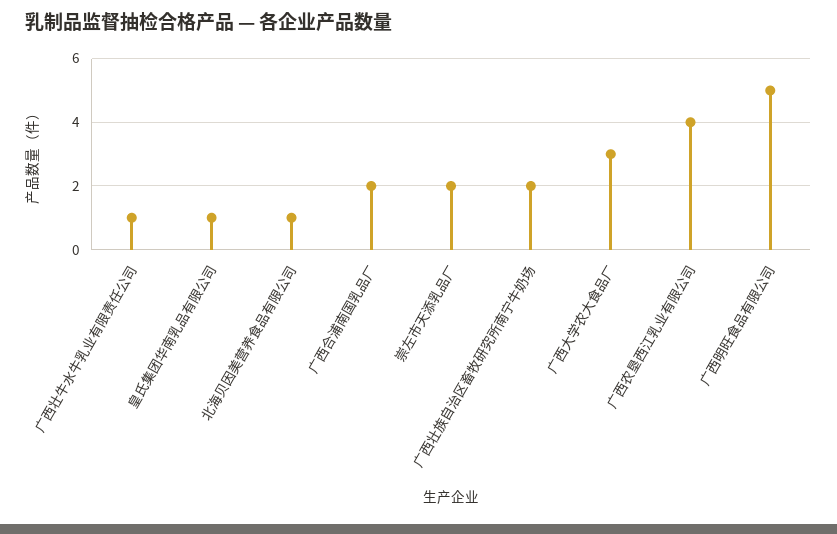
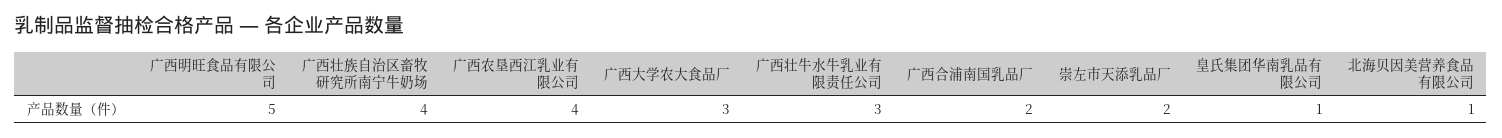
  {
-   "广西壮牛水牛乳业有限责任公司": 1,
+   "广西壮牛水牛乳业有限责任公司": 3,
    "皇氏集团华南乳品有限公司": 1,
    "北海贝因美营养食品有限公司": 1,
    "广西合浦南国乳品厂": 2,
    "崇左市天添乳品厂": 2,
-   "广西壮族自治区畜牧研究所南宁牛奶场": 2,
+   "广西壮族自治区畜牧研究所南宁牛奶场": 4,
    "广西大学农大食品厂": 3,
    "广西农垦西江乳业有限公司": 4,
    "广西明旺食品有限公司": 5
  }

